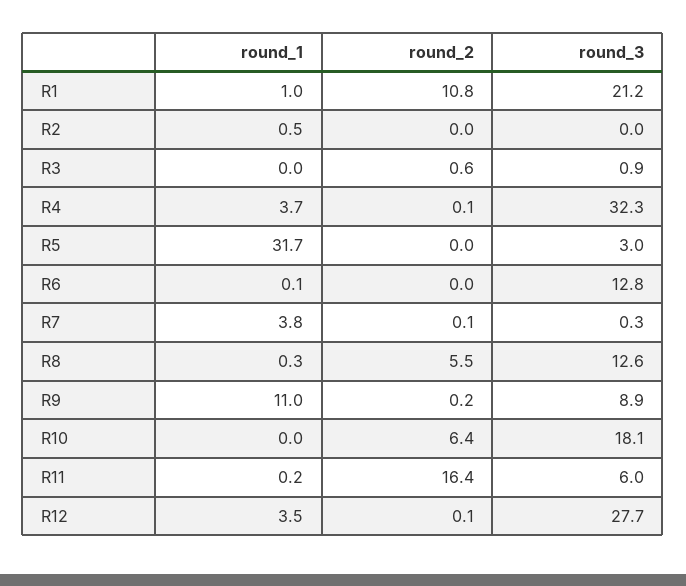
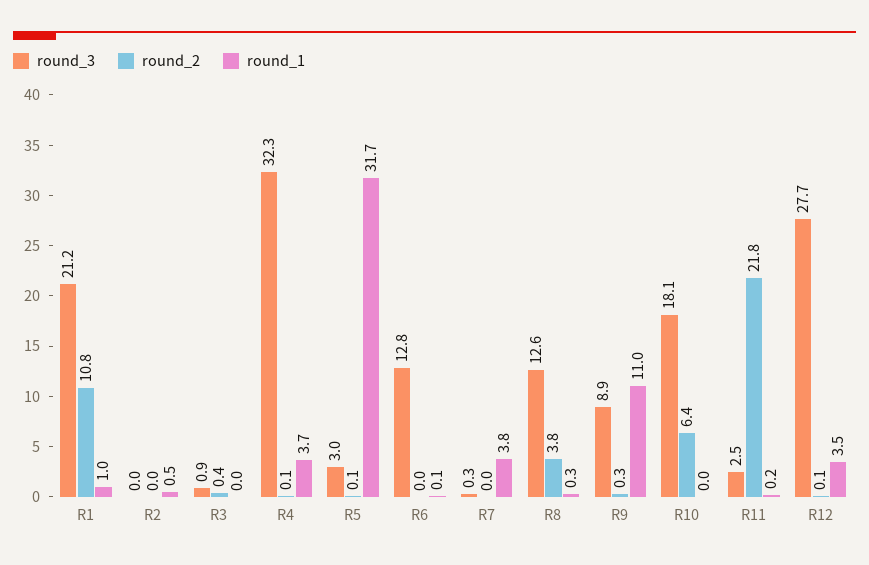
  {
    "round_1": {
      "R1": 1,
      "R2": 0.5,
      "R3": 0,
      "R4": 3.7,
      "R5": 31.7,
      "R6": 0.1,
      "R7": 3.8,
      "R8": 0.3,
      "R9": 11,
      "R10": 0,
      "R11": 0.2,
      "R12": 3.5
    },
    "round_2": {
      "R1": 10.8,
      "R2": 0,
-     "R3": 0.6,
+     "R3": 0.4,
      "R4": 0.1,
-     "R5": 0,
+     "R5": 0.1,
      "R6": 0,
-     "R7": 0.1,
+     "R7": 0,
-     "R8": 5.5,
+     "R8": 3.8,
-     "R9": 0.2,
+     "R9": 0.3,
      "R10": 6.4,
-     "R11": 16.4,
+     "R11": 21.8,
      "R12": 0.1
    },
    "round_3": {
      "R1": 21.2,
      "R2": 0,
      "R3": 0.9,
      "R4": 32.3,
      "R5": 3,
      "R6": 12.8,
      "R7": 0.3,
      "R8": 12.6,
      "R9": 8.9,
      "R10": 18.1,
-     "R11": 6,
+     "R11": 2.5,
      "R12": 27.7
    }
  }

